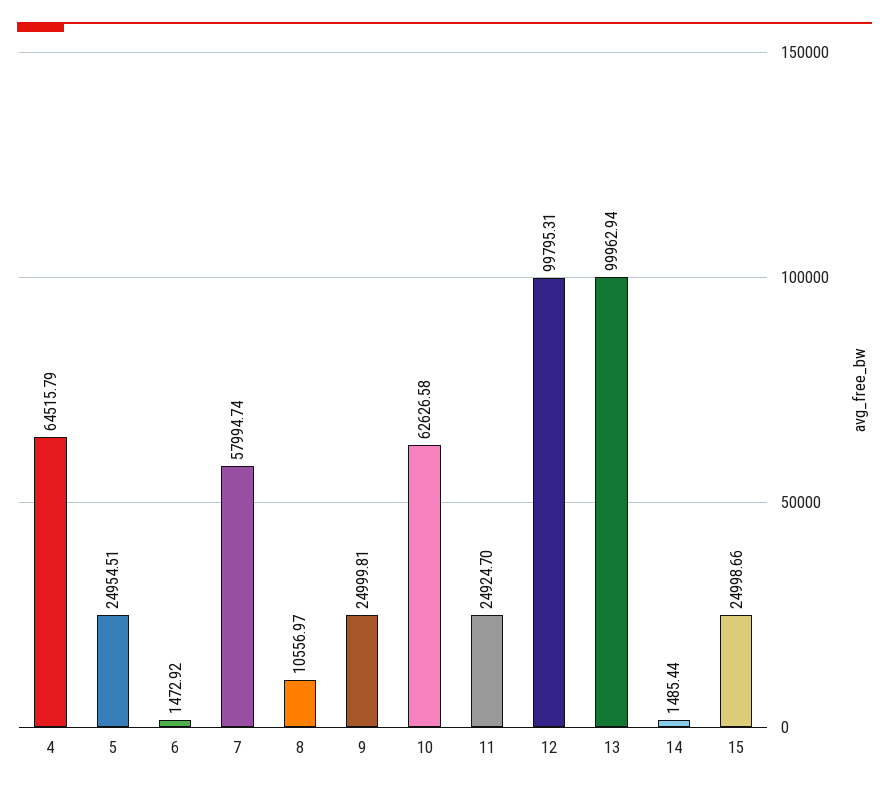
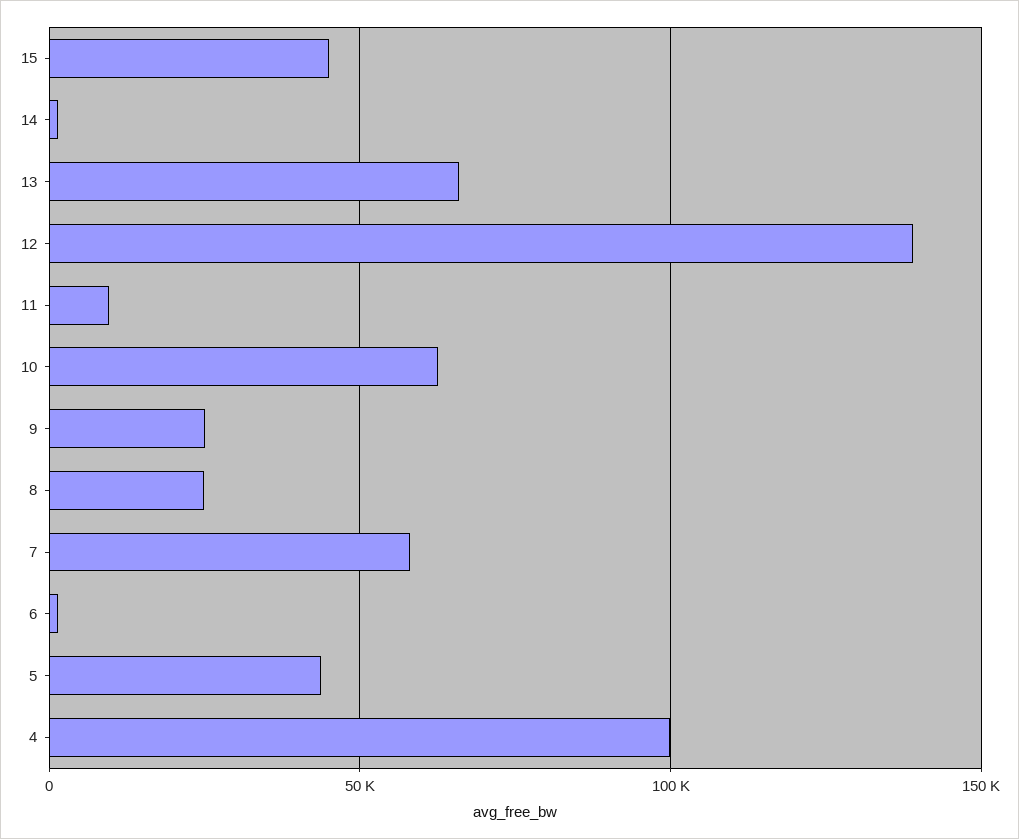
  {
-   "4": 64515.79,
+   "4": 100000,
-   "5": 24954.51,
+   "5": 45000,
    "6": 1472.92,
    "7": 57994.74,
-   "8": 10556.97,
+   "8": 25000,
    "9": 24999.81,
    "10": 62626.58,
-   "11": 24924.7,
+   "11": 10000,
-   "12": 99795.31,
+   "12": 140000,
-   "13": 99962.94,
+   "13": 65000,
    "14": 1485.44,
-   "15": 24998.66
+   "15": 45000
  }

